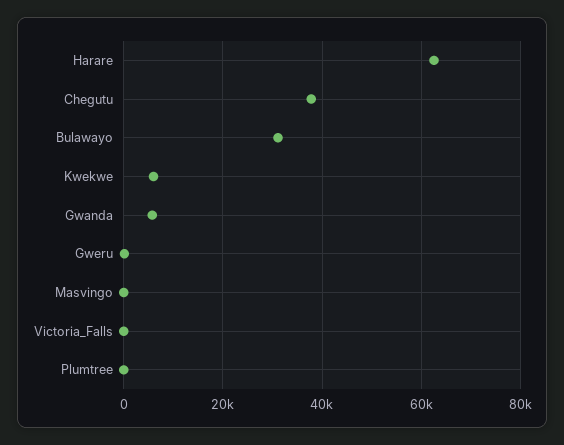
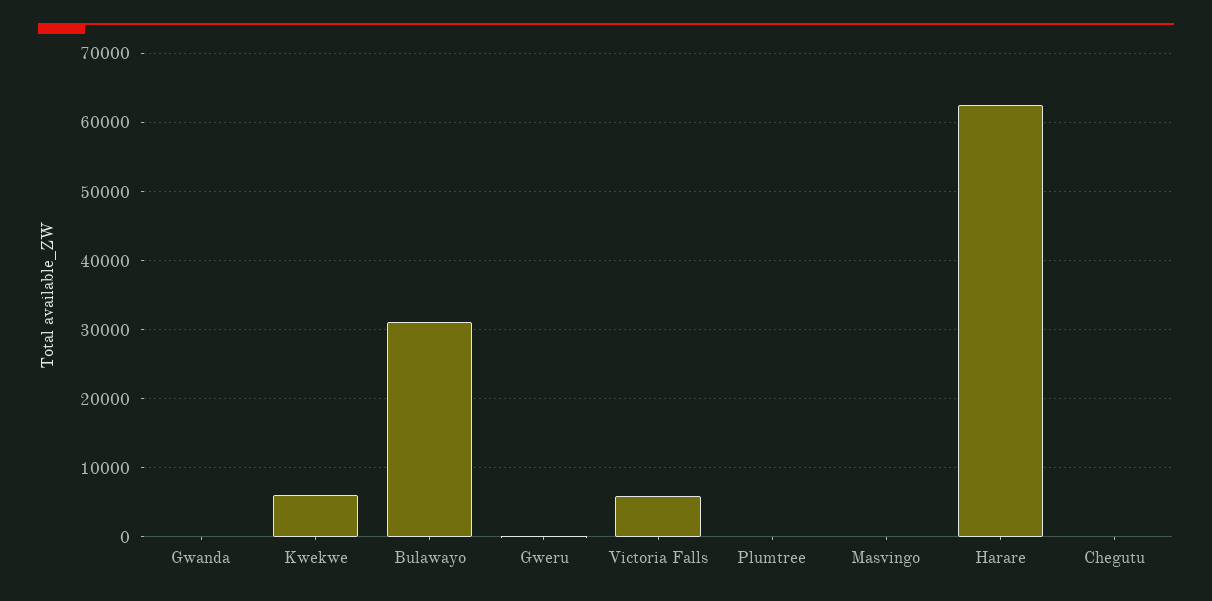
  {
    "Harare": 62000,
-   "Chegutu": 38000,
+   "Chegutu": 0,
    "Bulawayo": 31000,
    "Kwekwe": 6000,
-   "Gwanda": 6000,
+   "Gwanda": 0,
    "Gweru": 0,
    "Masvingo": 0,
-   "Victoria_Falls": 0,
+   "Victoria_Falls": 6000,
    "Plumtree": 0
  }

